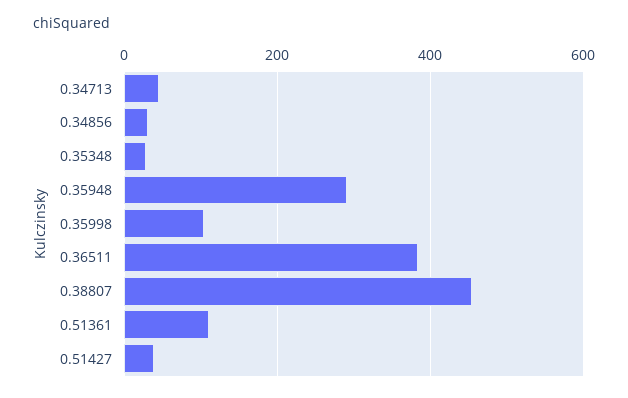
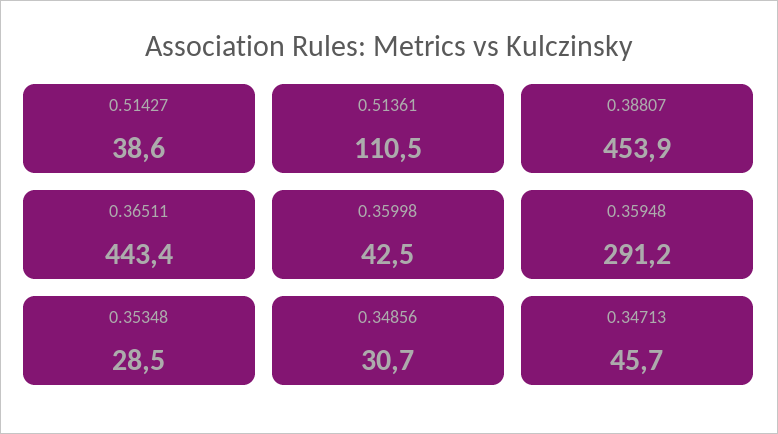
  {
    "0.34713": 45.7,
    "0.34856": 30.7,
    "0.35348": 28.5,
    "0.35948": 291.2,
-   "0.35998": 100,
+   "0.35998": 42.5,
-   "0.36511": 380,
+   "0.36511": 443.4,
    "0.38807": 453.9,
    "0.51361": 110.5,
    "0.51427": 38.6
  }

